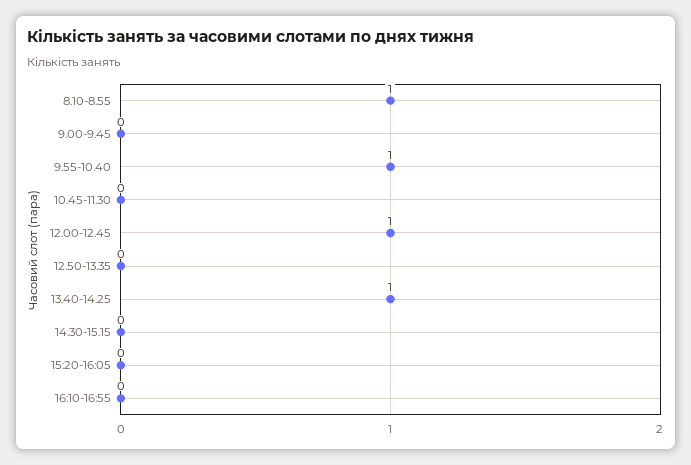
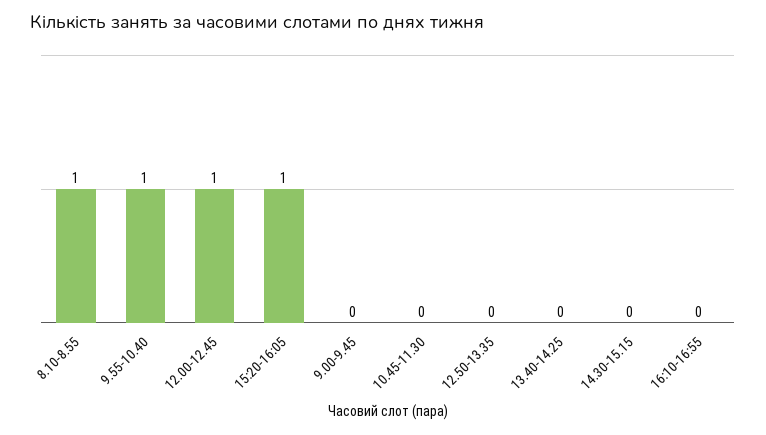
  {
    "8.10-8.55": 1,
    "9.00-9.45": 0,
    "9.55-10.40": 1,
    "10.45-11.30": 0,
    "12.00-12.45": 1,
    "12.50-13.35": 0,
-   "13.40-14.25": 1,
+   "13.40-14.25": 0,
    "14.30-15.15": 0,
-   "15:20-16:05": 0,
+   "15:20-16:05": 1,
    "16:10-16:55": 0
  }

